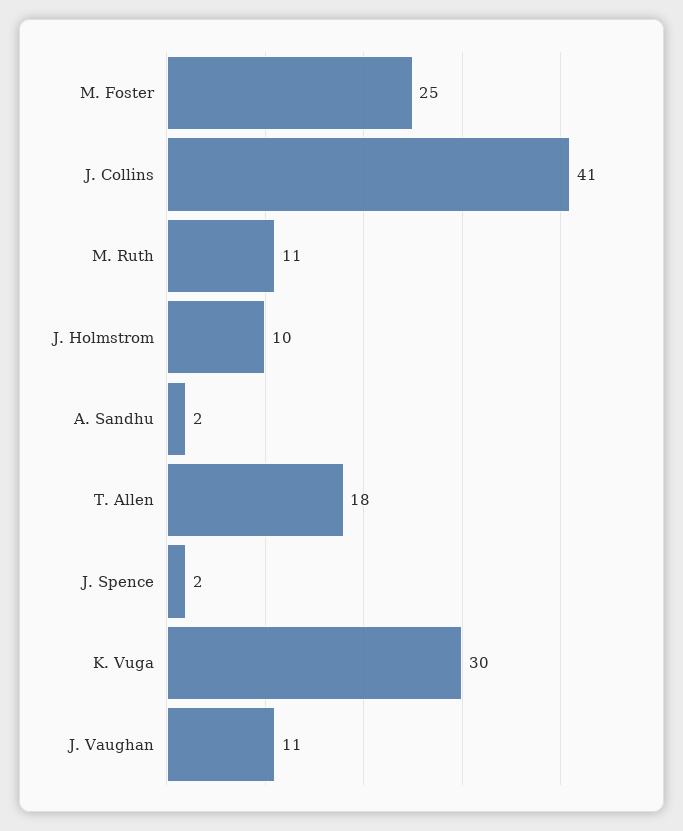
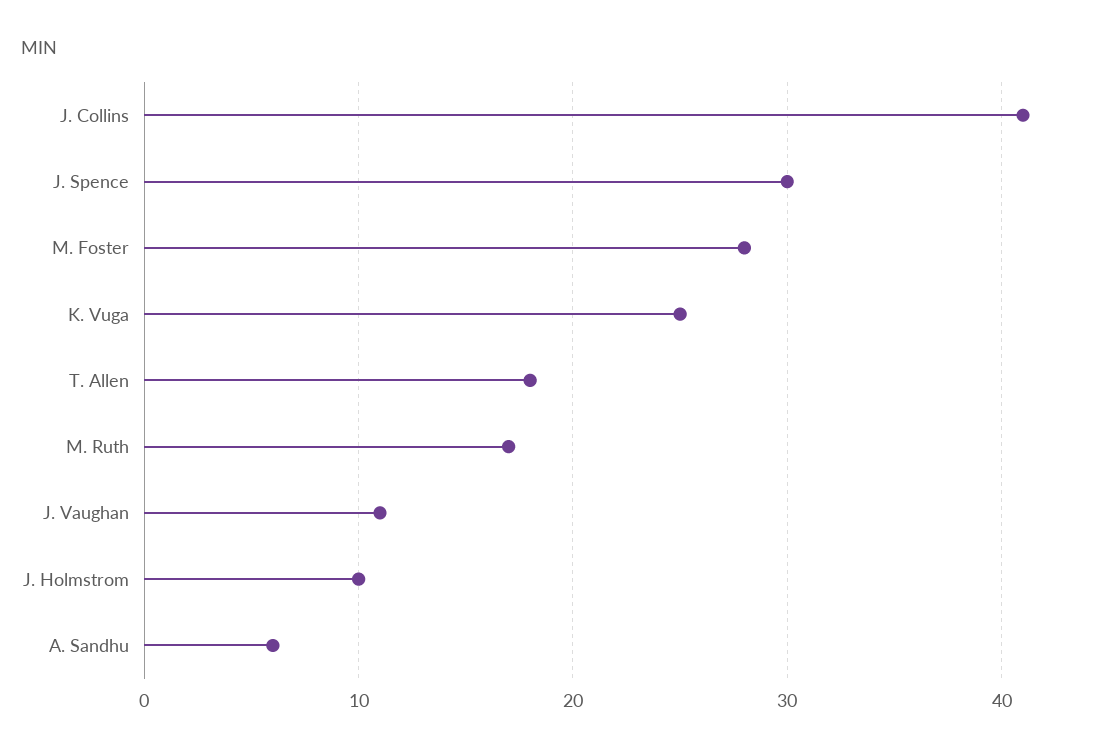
  {
-   "M. Foster": 25,
+   "M. Foster": 28,
    "J. Collins": 41,
-   "M. Ruth": 11,
+   "M. Ruth": 17,
    "J. Holmstrom": 10,
-   "A. Sandhu": 2,
+   "A. Sandhu": 6,
    "T. Allen": 18,
-   "J. Spence": 2,
+   "J. Spence": 30,
-   "K. Vuga": 30,
+   "K. Vuga": 25,
    "J. Vaughan": 11
  }

